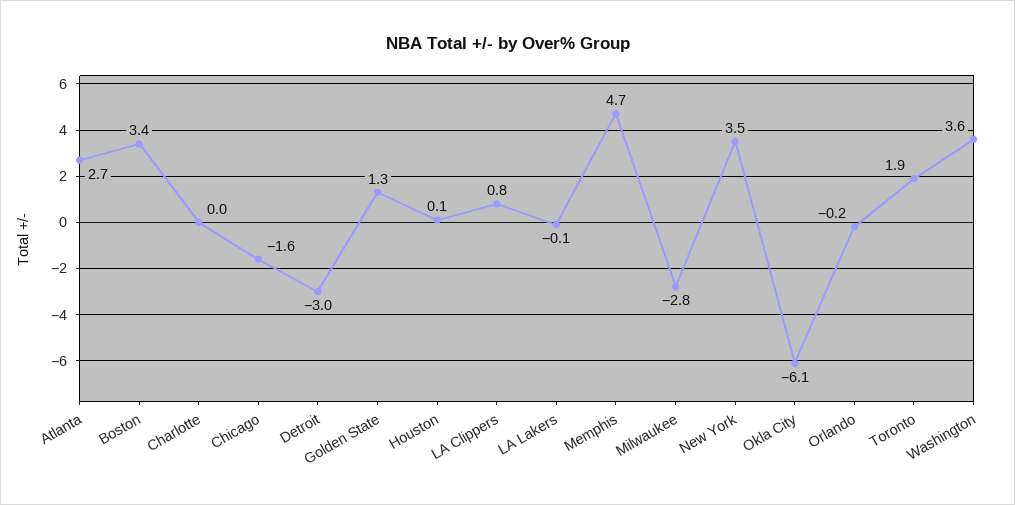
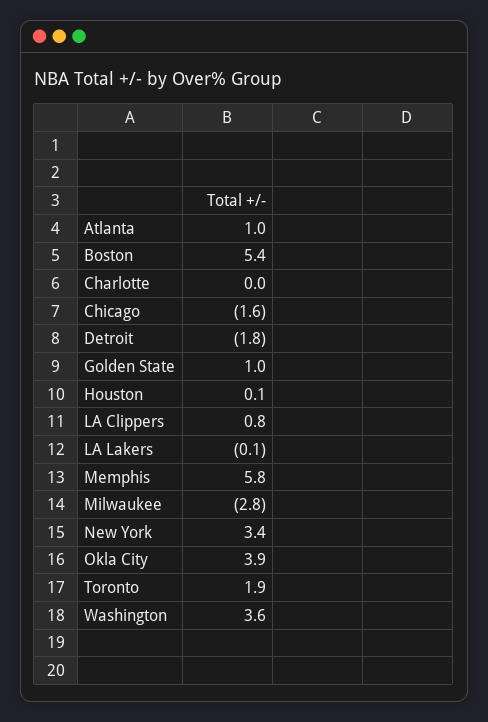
  {
-   "Atlanta": 2.7,
+   "Atlanta": 1,
-   "Boston": 3.4,
+   "Boston": 5.4,
    "Charlotte": 0,
    "Chicago": -1.6,
-   "Detroit": -3,
+   "Detroit": -1.8,
-   "Golden State": 1.3,
+   "Golden State": 1,
    "Houston": 0.1,
    "LA Clippers": 0.8,
    "LA Lakers": -0.1,
-   "Memphis": 4.7,
+   "Memphis": 5.8,
    "Milwaukee": -2.8,
-   "New York": 3.5,
+   "New York": 3.4,
-   "Okla City": -6.1,
+   "Okla City": 3.9,
-   "Orlando": -0.2,
    "Toronto": 1.9,
    "Washington": 3.6
  }

